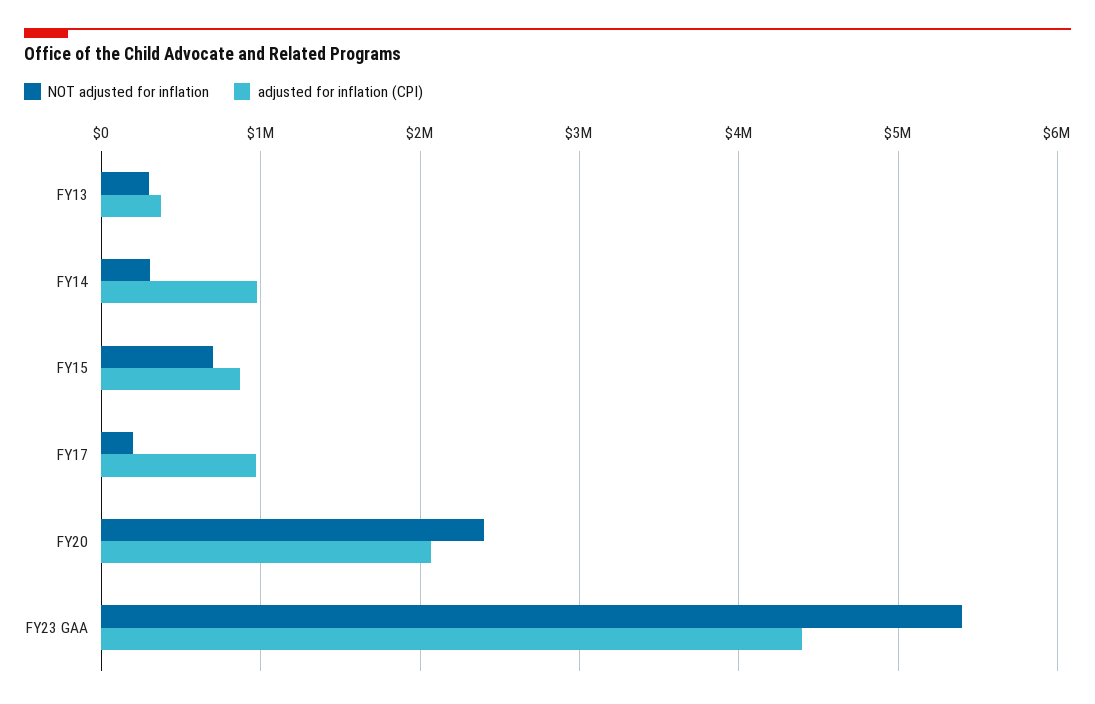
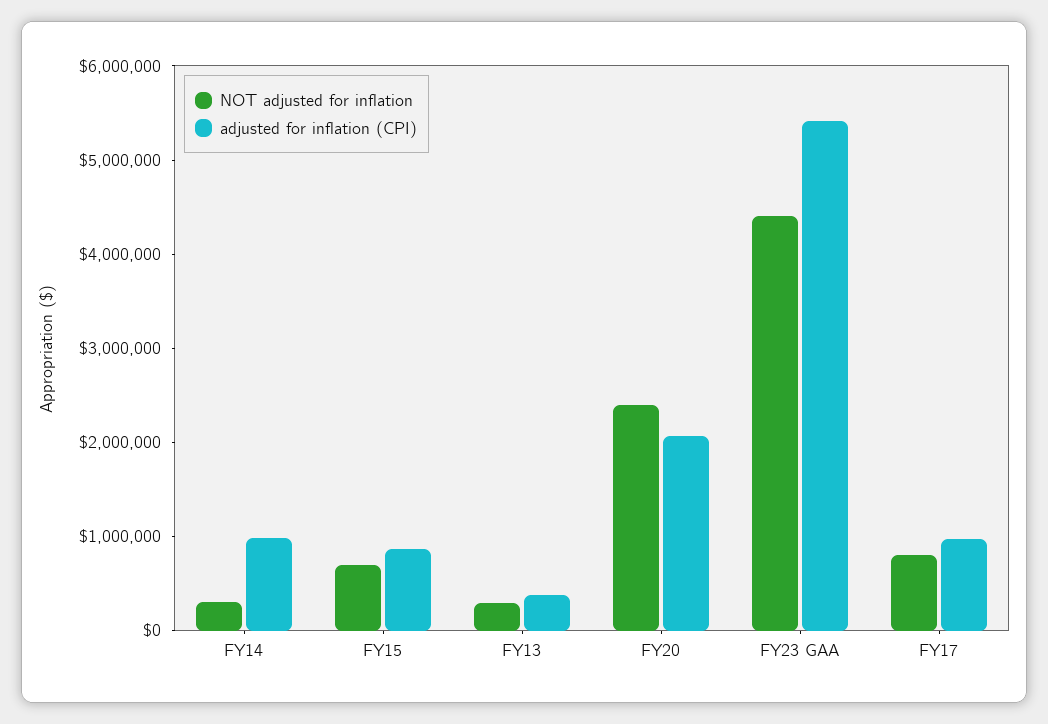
  {
    "NOT adjusted for inflation": {
      "FY13": 300000,
      "FY14": 300000,
      "FY15": 700000,
-     "FY17": 200000,
+     "FY17": 800000,
      "FY20": 2400000,
-     "FY23 GAA": 5400000
+     "FY23 GAA": 4400000
    },
    "adjusted for inflation (CPI)": {
      "FY13": 400000,
      "FY14": 1000000,
      "FY15": 900000,
      "FY17": 1000000,
      "FY20": 2100000,
-     "FY23 GAA": 4400000
+     "FY23 GAA": 5400000
    }
  }

